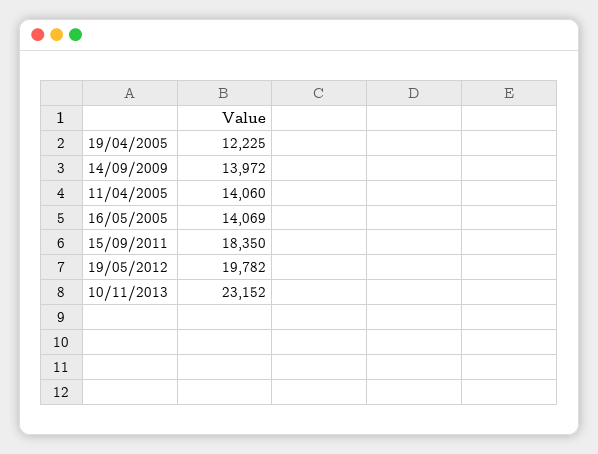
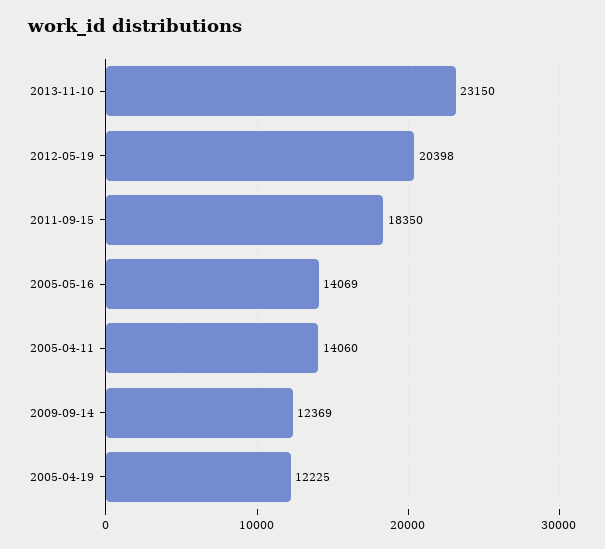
  {
    "19/04/2005": 12225,
-   "14/09/2009": 13972,
+   "14/09/2009": 12369,
    "11/04/2005": 14060,
    "16/05/2005": 14069,
    "15/09/2011": 18350,
-   "19/05/2012": 19782,
+   "19/05/2012": 20398,
-   "10/11/2013": 23152
+   "10/11/2013": 23150
  }

